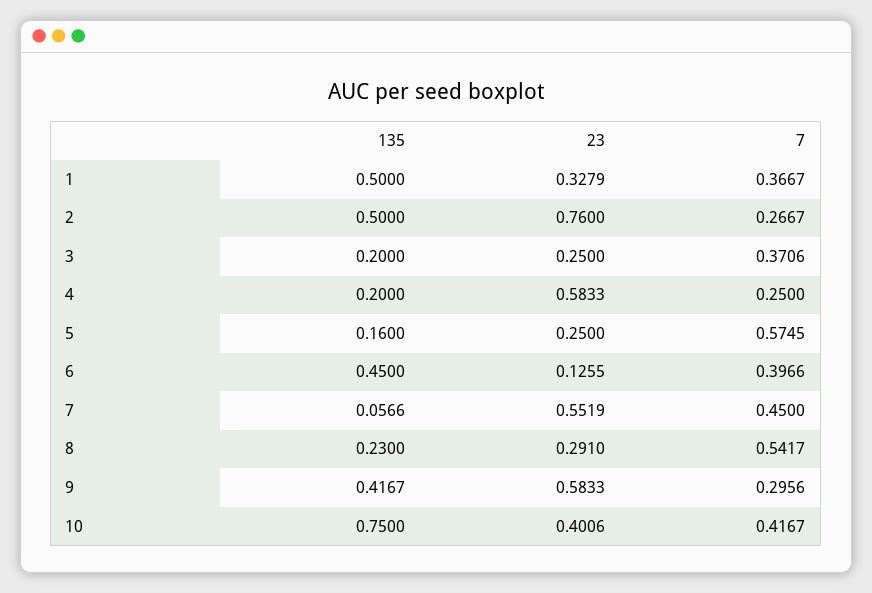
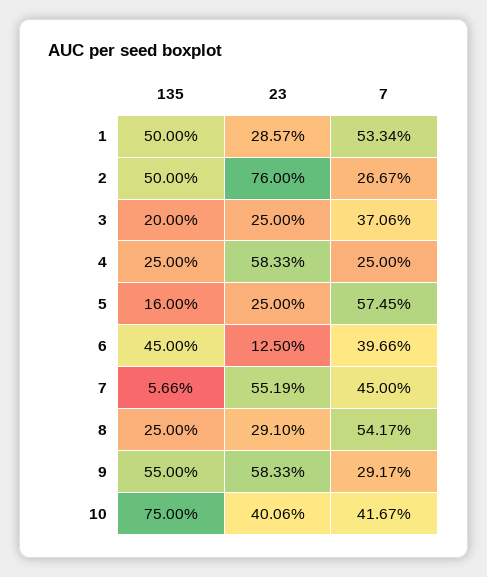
  {
    "135": {
      "1": 0.5,
      "2": 0.5,
      "3": 0.2,
-     "4": 0.2,
+     "4": 0.25,
      "5": 0.16,
      "6": 0.45,
      "7": 0.0566,
-     "8": 0.23,
+     "8": 0.25,
-     "9": 0.4167,
+     "9": 0.55,
      "10": 0.75
    },
    "23": {
-     "1": 0.3279,
+     "1": 0.2857,
      "2": 0.76,
      "3": 0.25,
      "4": 0.5833,
      "5": 0.25,
-     "6": 0.1255,
+     "6": 0.125,
      "7": 0.5519,
      "8": 0.291,
      "9": 0.5833,
      "10": 0.4006
    },
    "7": {
-     "1": 0.3667,
+     "1": 0.5334,
      "2": 0.2667,
      "3": 0.3706,
      "4": 0.25,
      "5": 0.5745,
      "6": 0.3966,
      "7": 0.45,
      "8": 0.5417,
-     "9": 0.2956,
+     "9": 0.2917,
      "10": 0.4167
    }
  }

